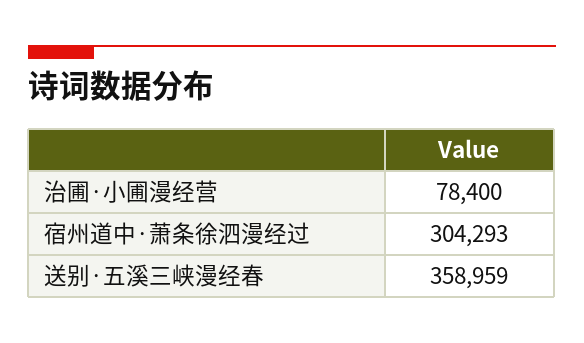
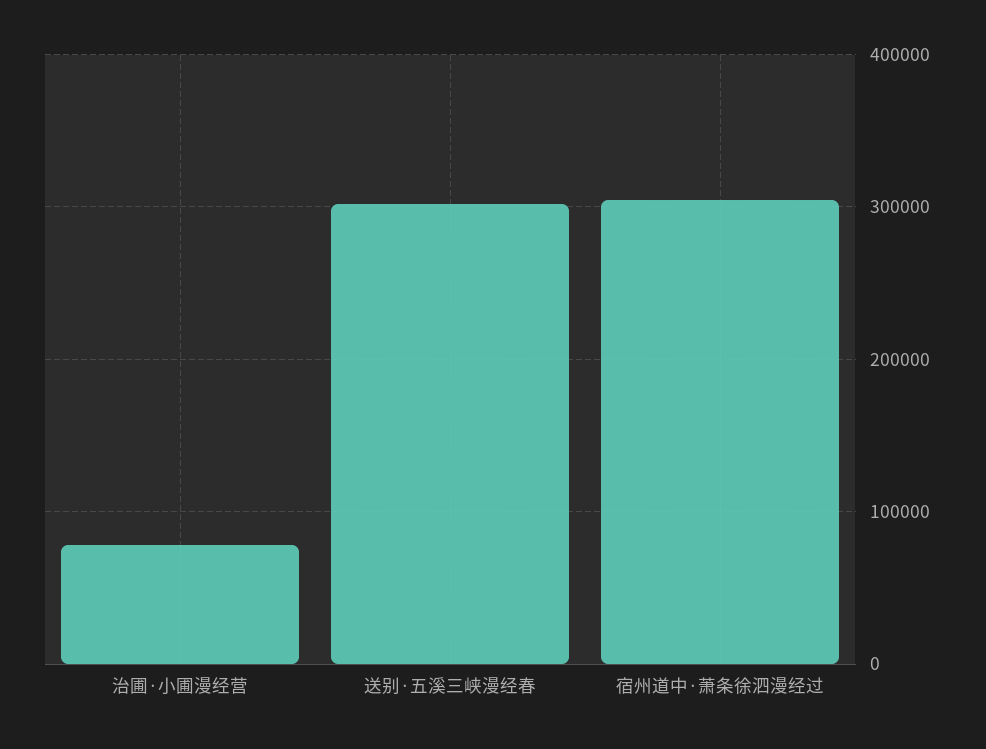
  {
    "治圃·小圃漫经营": 78400,
    "宿州道中·萧条徐泗漫经过": 304293,
-   "送别·五溪三峡漫经春": 358959
+   "送别·五溪三峡漫经春": 300000
  }

